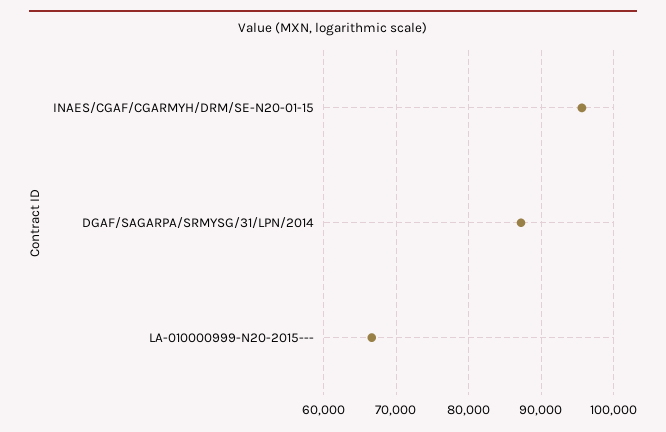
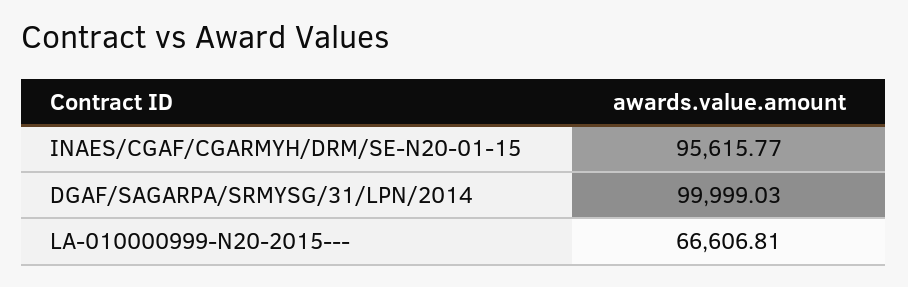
  {
    "INAES/CGAF/CGARMYH/DRM/SE-N20-01-15": 95615.77,
-   "DGAF/SAGARPA/SRMYSG/31/LPN/2014": 87000,
+   "DGAF/SAGARPA/SRMYSG/31/LPN/2014": 99999.03,
    "LA-010000999-N20-2015---": 66606.81
  }

